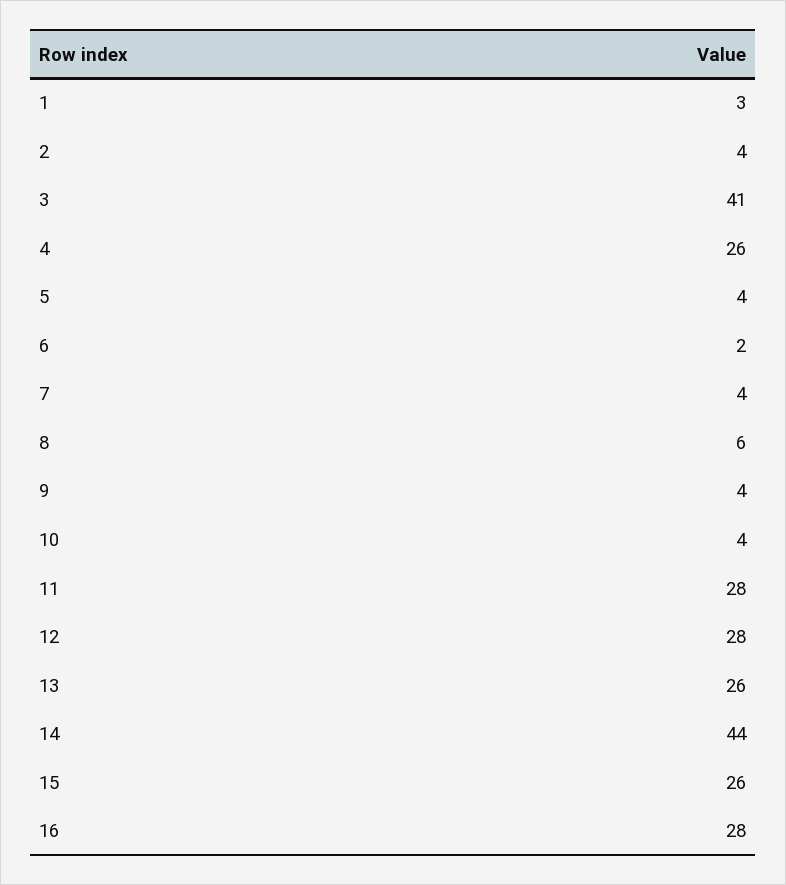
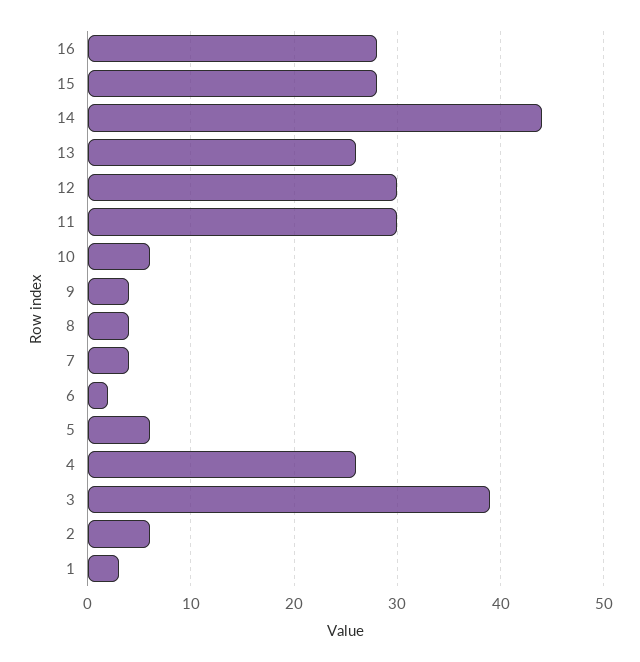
  {
    "1": 3,
-   "2": 4,
+   "2": 6,
-   "3": 41,
+   "3": 39,
    "4": 26,
-   "5": 4,
+   "5": 6,
    "6": 2,
    "7": 4,
-   "8": 6,
+   "8": 4,
    "9": 4,
-   "10": 4,
+   "10": 6,
-   "11": 28,
+   "11": 30,
-   "12": 28,
+   "12": 30,
    "13": 26,
    "14": 44,
-   "15": 26,
+   "15": 28,
    "16": 28
  }

